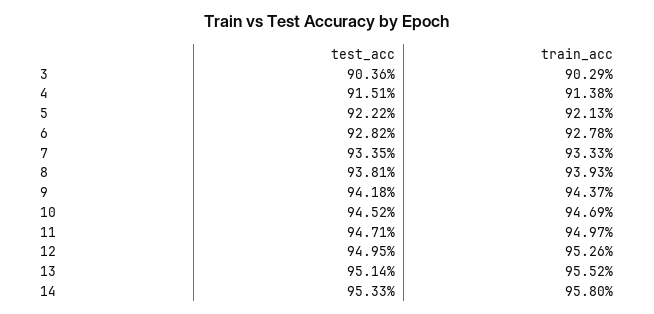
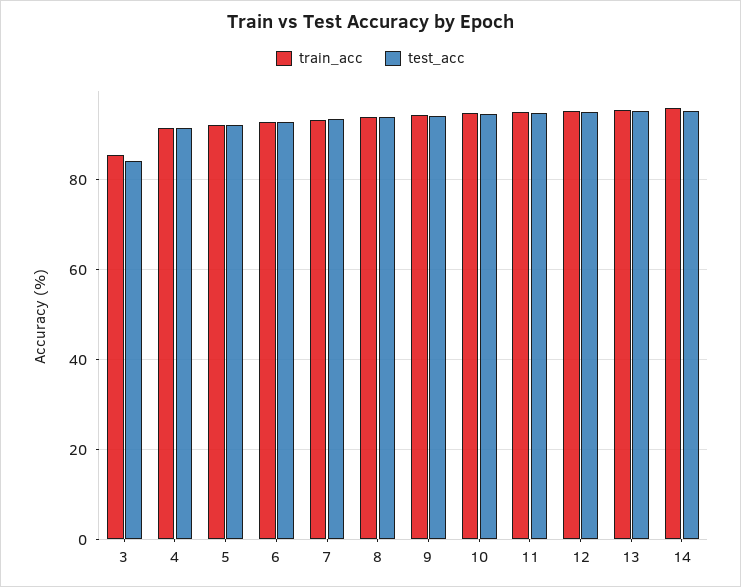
  {
    "test_acc": {
-     "3": 90.36,
+     "3": 84,
      "4": 91.51,
      "5": 92.22,
      "6": 92.82,
      "7": 93.35,
      "8": 93.81,
      "9": 94.18,
      "10": 94.52,
      "11": 94.71,
      "12": 94.95,
      "13": 95.14,
      "14": 95.33
    },
    "train_acc": {
-     "3": 90.29,
+     "3": 86,
      "4": 91.38,
      "5": 92.13,
      "6": 92.78,
      "7": 93.33,
      "8": 93.93,
      "9": 94.37,
      "10": 94.69,
      "11": 94.97,
      "12": 95.26,
      "13": 95.52,
      "14": 95.8
    }
  }

